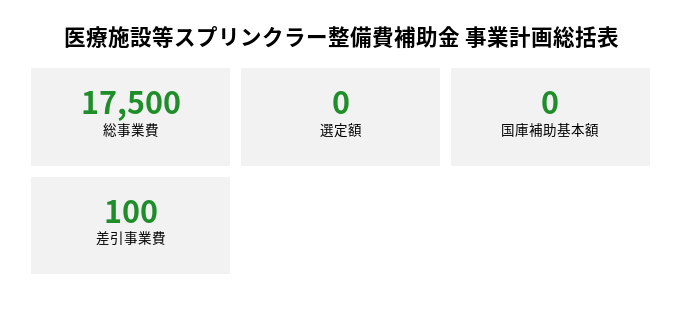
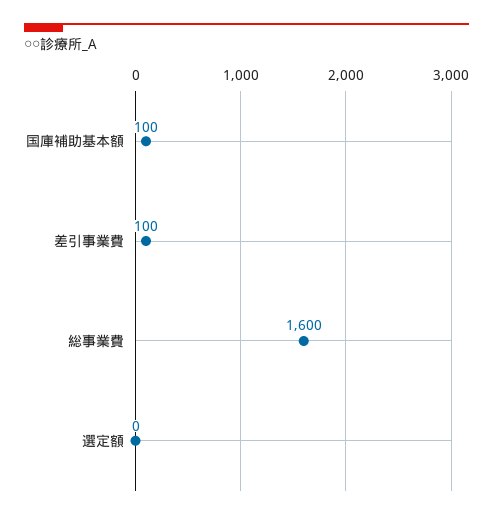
  {
-   "総事業費": 17500,
+   "総事業費": 1600,
    "選定額": 0,
-   "国庫補助基本額": 0,
+   "国庫補助基本額": 100,
    "差引事業費": 100
  }

